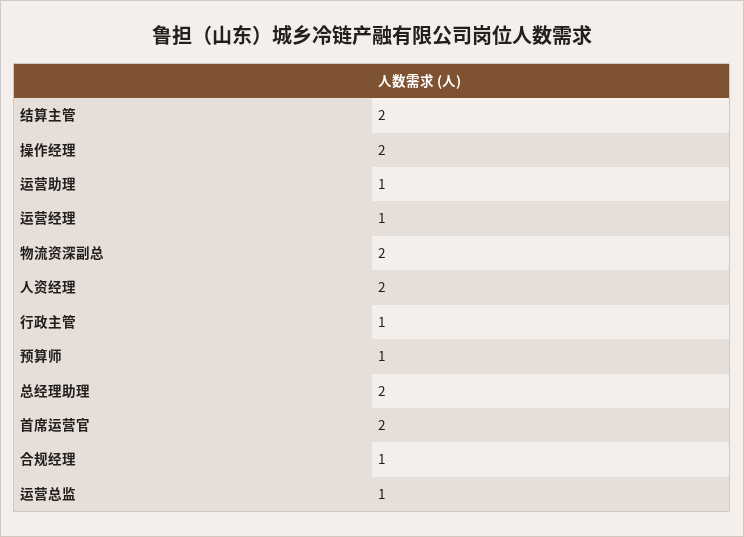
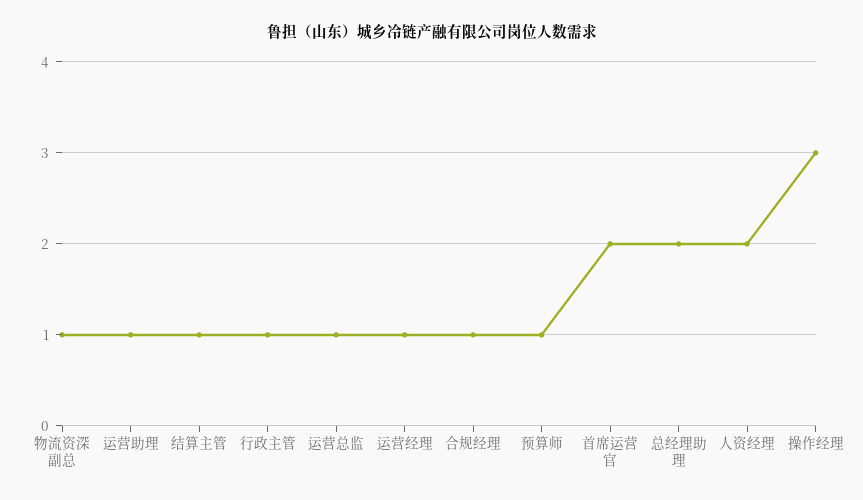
  {
-   "结算主管": 2,
+   "结算主管": 1,
-   "操作经理": 2,
+   "操作经理": 3,
    "运营助理": 1,
    "运营经理": 1,
-   "物流资深副总": 2,
+   "物流资深副总": 1,
    "人资经理": 2,
    "行政主管": 1,
    "预算师": 1,
    "总经理助理": 2,
    "首席运营官": 2,
    "合规经理": 1,
    "运营总监": 1
  }

